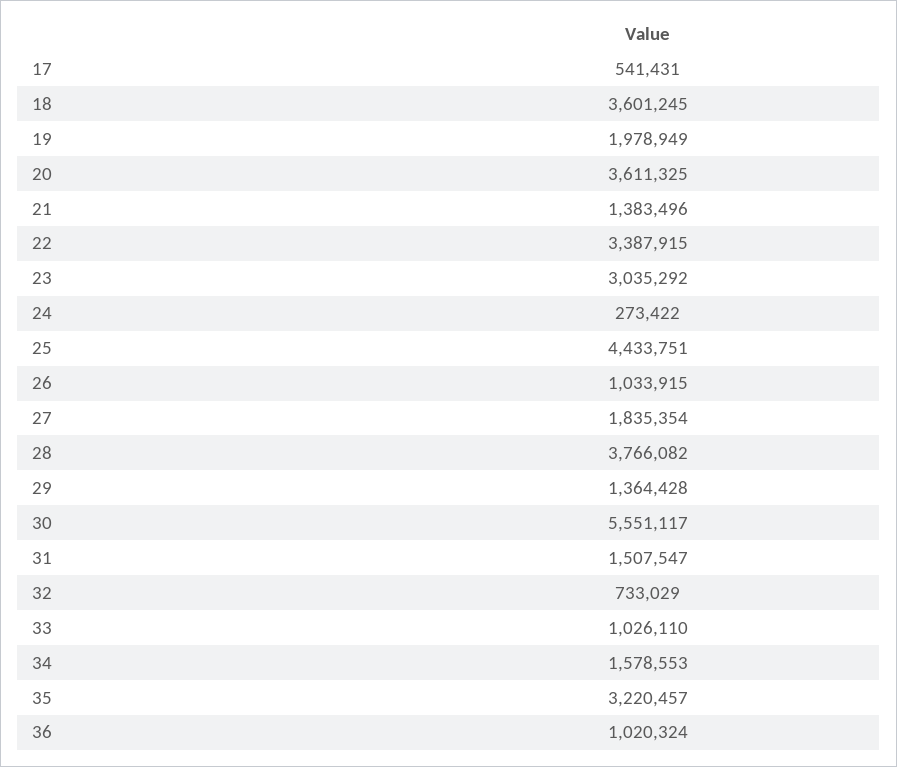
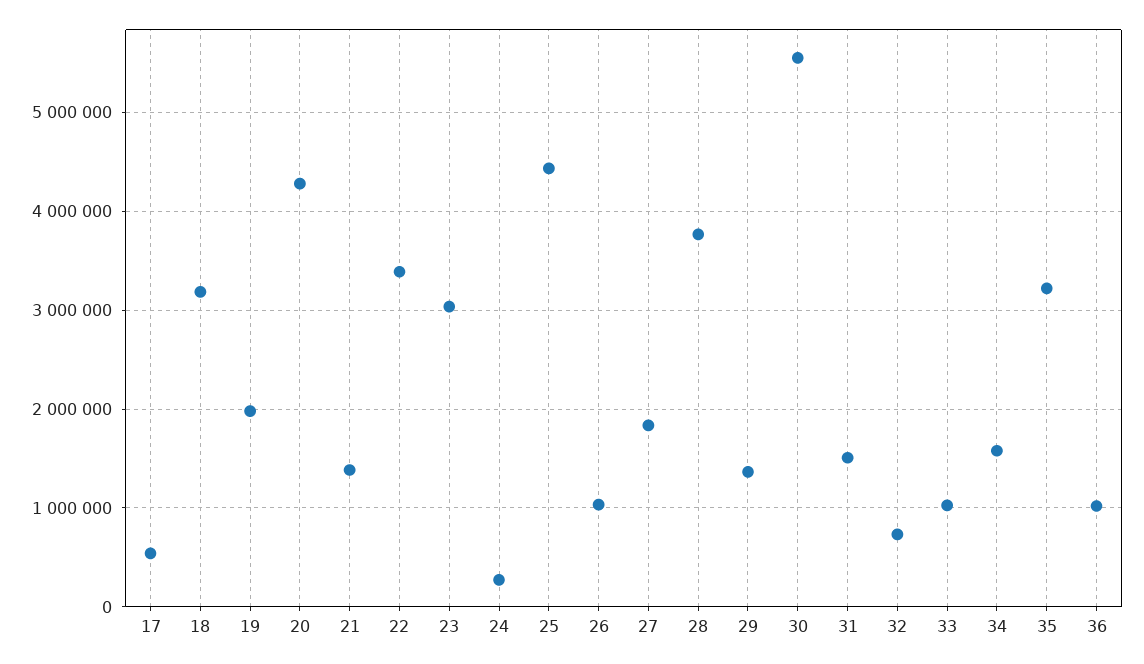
  {
    "17": 541431,
-   "18": 3601245,
+   "18": 3200000,
    "19": 1978949,
-   "20": 3611325,
+   "20": 4300000,
    "21": 1383496,
    "22": 3387915,
    "23": 3035292,
    "24": 273422,
    "25": 4433751,
    "26": 1033915,
    "27": 1835354,
    "28": 3766082,
    "29": 1364428,
    "30": 5551117,
    "31": 1507547,
    "32": 733029,
    "33": 1026110,
    "34": 1578553,
    "35": 3220457,
    "36": 1020324
  }

